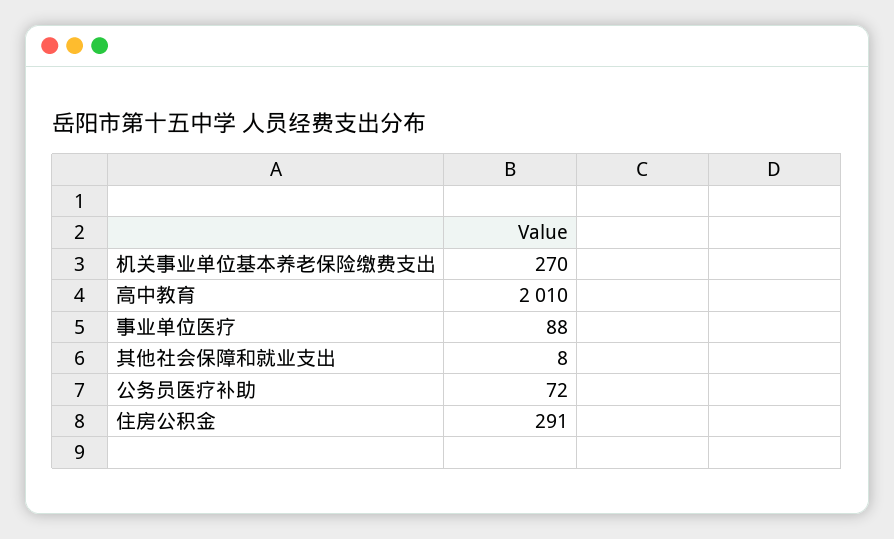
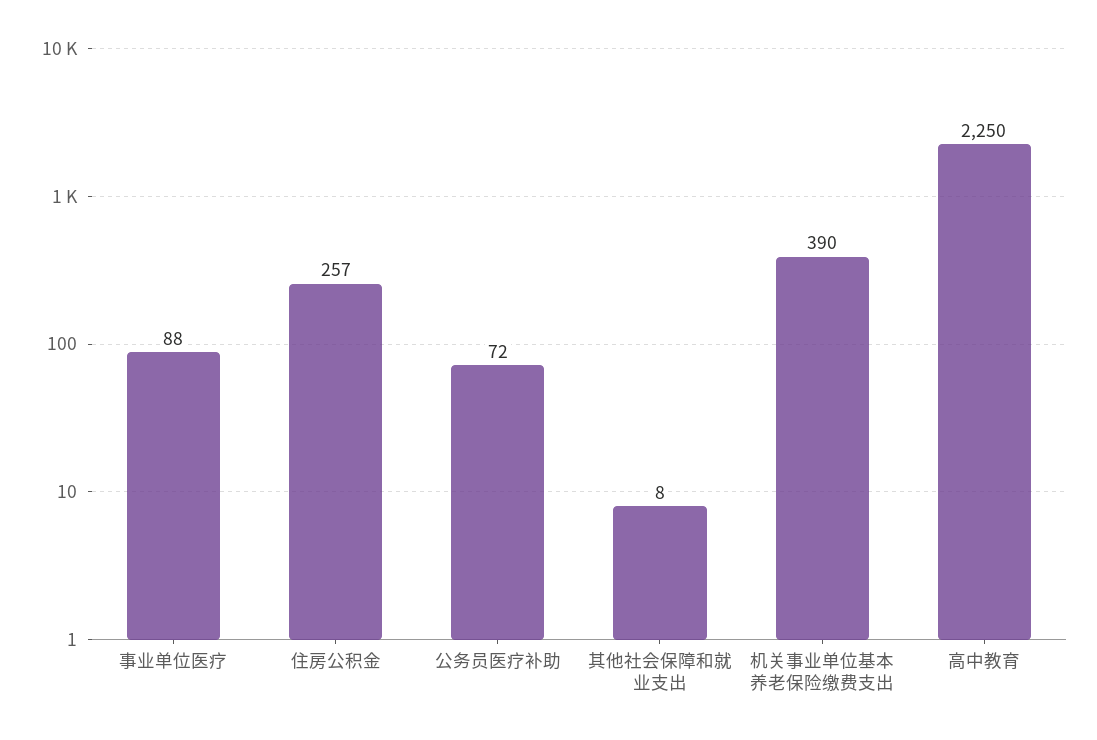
  {
-   "机关事业单位基本养老保险缴费支出": 270,
+   "机关事业单位基本养老保险缴费支出": 390,
-   "高中教育": 2010,
+   "高中教育": 2250,
    "事业单位医疗": 88,
    "其他社会保障和就业支出": 8,
    "公务员医疗补助": 72,
-   "住房公积金": 291
+   "住房公积金": 257
  }

